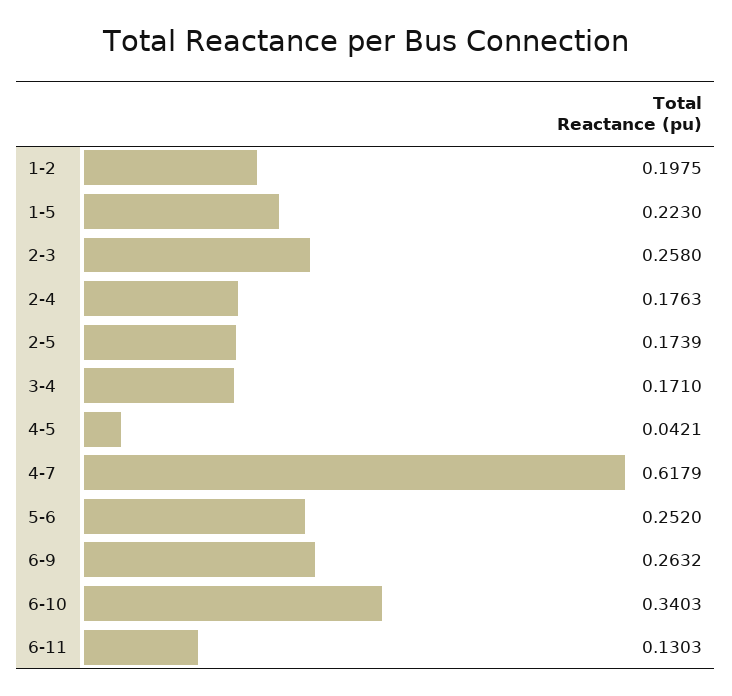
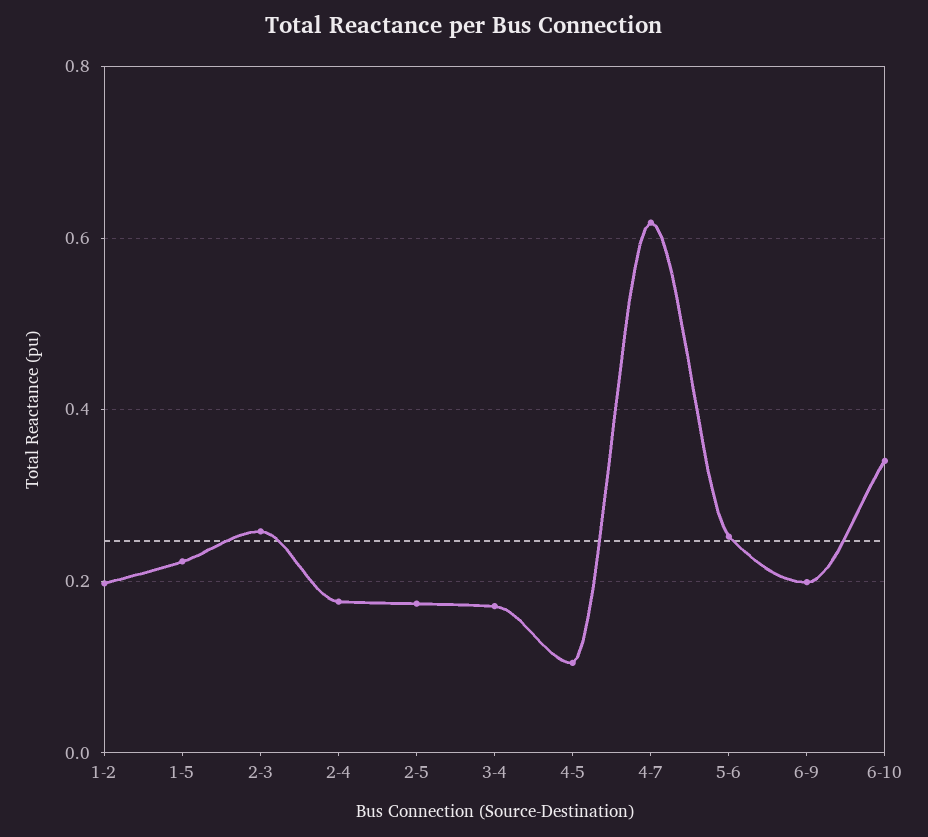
  {
    "1-2": 0.1975,
    "1-5": 0.223,
    "2-3": 0.258,
    "2-4": 0.1763,
    "2-5": 0.1739,
    "3-4": 0.171,
-   "4-5": 0.0421,
+   "4-5": 0.1,
    "4-7": 0.6179,
    "5-6": 0.252,
-   "6-9": 0.2632,
+   "6-9": 0.2,
-   "6-10": 0.3403,
+   "6-10": 0.3403
-   "6-11": 0.1303
  }

